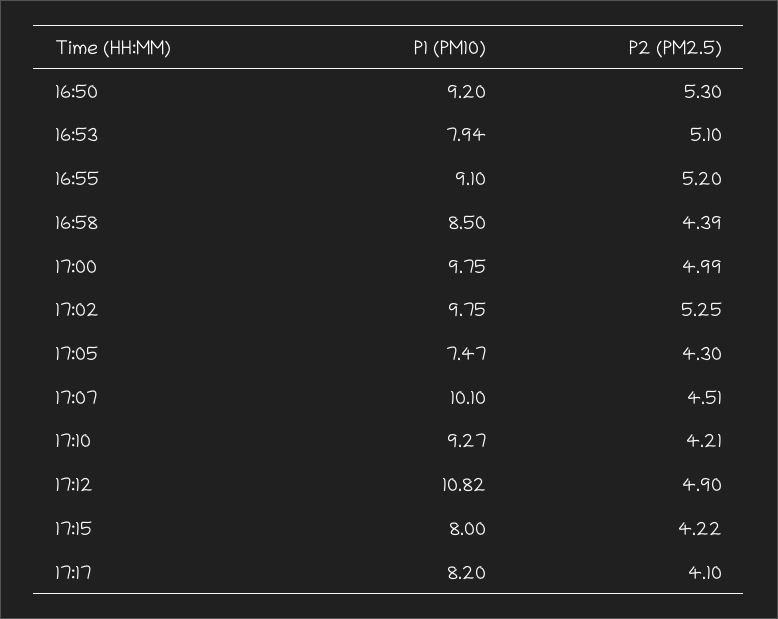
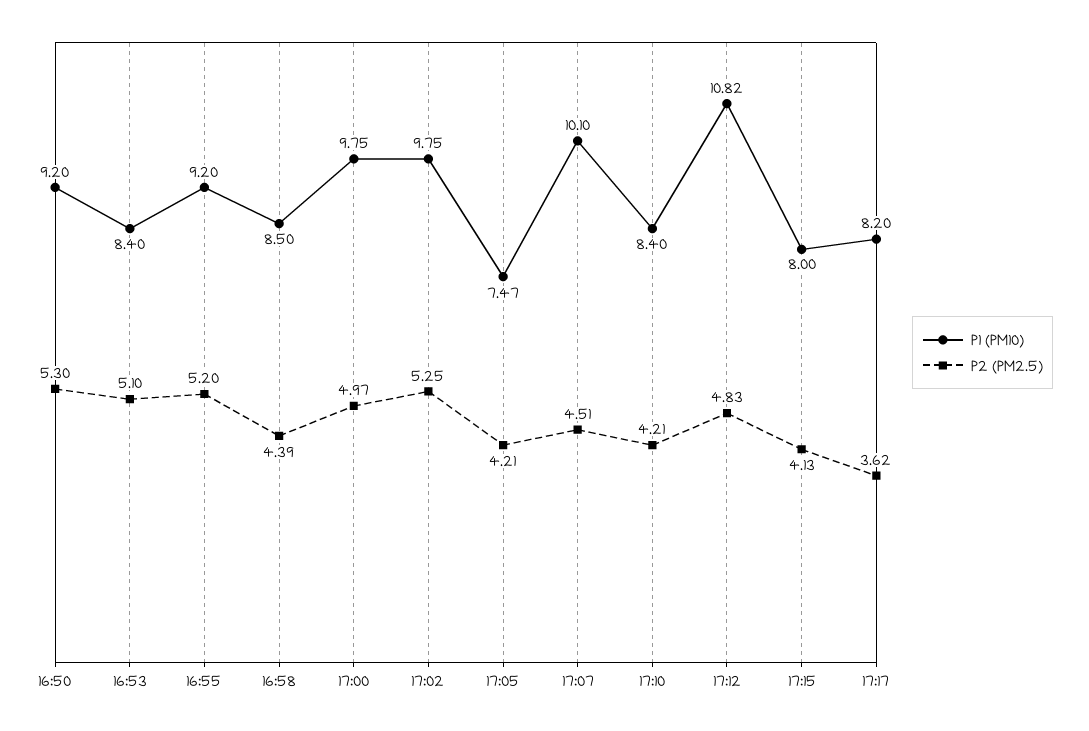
  {
    "P1 (PM10)": {
      "16:50": 9.2,
-     "16:53": 7.94,
+     "16:53": 8.4,
-     "16:55": 9.1,
+     "16:55": 9.2,
      "16:58": 8.5,
      "17:00": 9.75,
      "17:02": 9.75,
      "17:05": 7.47,
      "17:07": 10.1,
-     "17:10": 9.27,
+     "17:10": 8.4,
      "17:12": 10.82,
      "17:15": 8,
      "17:17": 8.2
    },
    "P2 (PM2.5)": {
      "16:50": 5.3,
      "16:53": 5.1,
      "16:55": 5.2,
      "16:58": 4.39,
-     "17:00": 4.99,
+     "17:00": 4.97,
      "17:02": 5.25,
-     "17:05": 4.3,
+     "17:05": 4.21,
      "17:07": 4.51,
      "17:10": 4.21,
-     "17:12": 4.9,
+     "17:12": 4.83,
-     "17:15": 4.22,
+     "17:15": 4.13,
-     "17:17": 4.1
+     "17:17": 3.62
    }
  }

